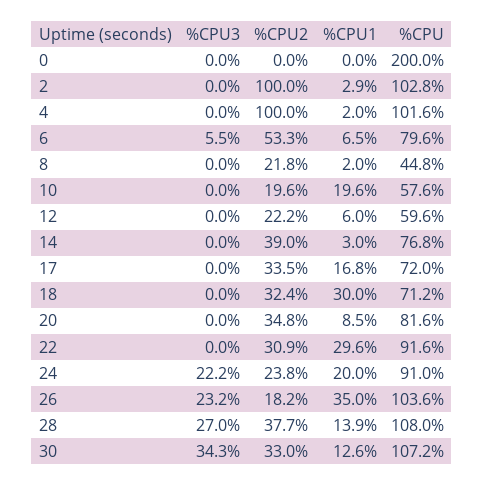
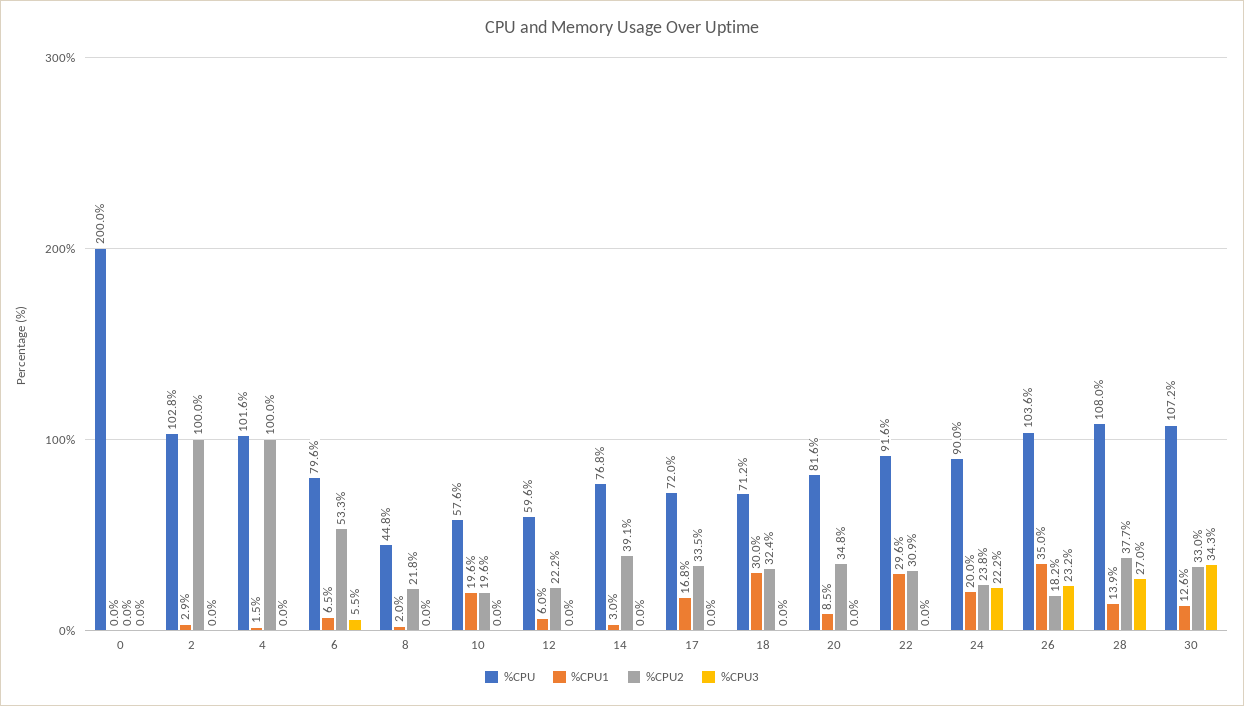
  {
    "%CPU3": {
      "0": 0,
      "2": 0,
      "4": 0,
      "6": 5.5,
      "8": 0,
      "10": 0,
      "12": 0,
      "14": 0,
      "17": 0,
      "18": 0,
      "20": 0,
      "22": 0,
      "24": 22.2,
      "26": 23.2,
      "28": 27,
      "30": 34.3
    },
    "%CPU2": {
      "0": 0,
      "2": 100,
      "4": 100,
      "6": 53.3,
      "8": 21.8,
      "10": 19.6,
      "12": 22.2,
-     "14": 39,
+     "14": 39.1,
      "17": 33.5,
      "18": 32.4,
      "20": 34.8,
      "22": 30.9,
      "24": 23.8,
      "26": 18.2,
      "28": 37.7,
      "30": 33
    },
    "%CPU1": {
      "0": 0,
      "2": 2.9,
-     "4": 2,
+     "4": 1.5,
      "6": 6.5,
      "8": 2,
      "10": 19.6,
      "12": 6,
      "14": 3,
      "17": 16.8,
      "18": 30,
      "20": 8.5,
      "22": 29.6,
      "24": 20,
      "26": 35,
      "28": 13.9,
      "30": 12.6
    },
    "%CPU": {
      "0": 200,
      "2": 102.8,
      "4": 101.6,
      "6": 79.6,
      "8": 44.8,
      "10": 57.6,
      "12": 59.6,
      "14": 76.8,
      "17": 72,
      "18": 71.2,
      "20": 81.6,
      "22": 91.6,
-     "24": 91,
+     "24": 90,
      "26": 103.6,
      "28": 108,
      "30": 107.2
    }
  }

